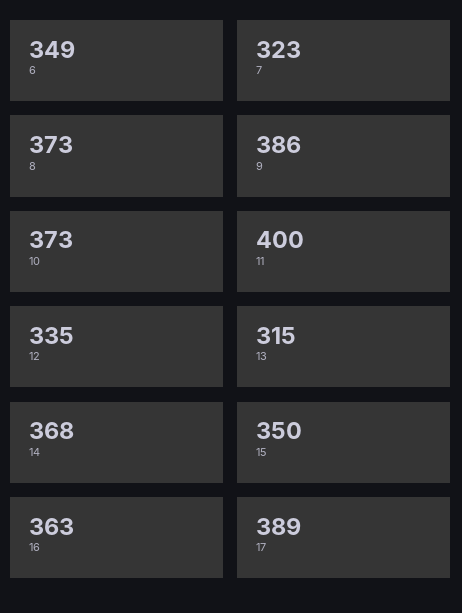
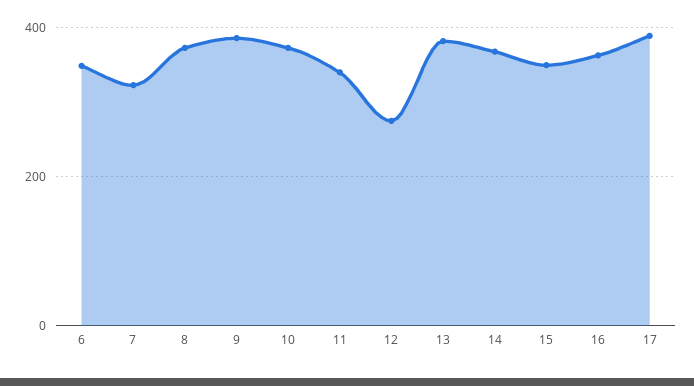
  {
    "6": 349,
    "7": 323,
    "8": 373,
    "9": 386,
    "10": 373,
-   "11": 400,
+   "11": 340,
-   "12": 335,
+   "12": 280,
-   "13": 315,
+   "13": 380,
    "14": 368,
    "15": 350,
    "16": 363,
    "17": 389
  }

